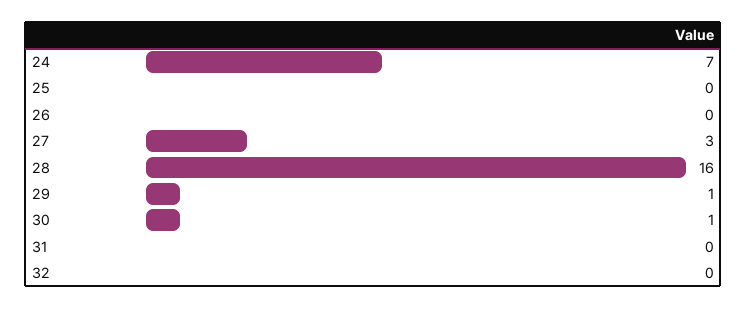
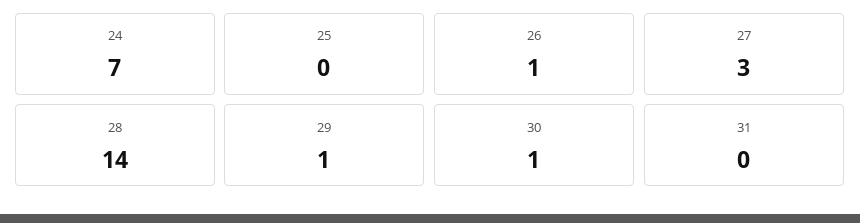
  {
    "24": 7,
    "25": 0,
-   "26": 0,
+   "26": 1,
    "27": 3,
-   "28": 16,
+   "28": 14,
    "29": 1,
    "30": 1,
-   "31": 0,
+   "31": 0
-   "32": 0
  }

